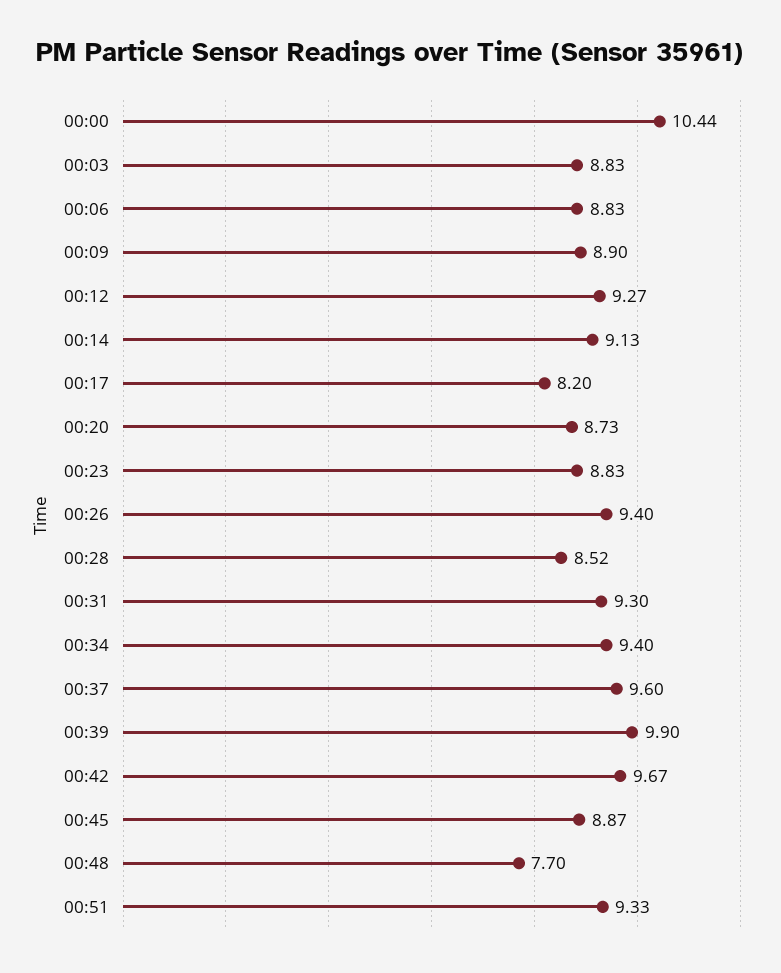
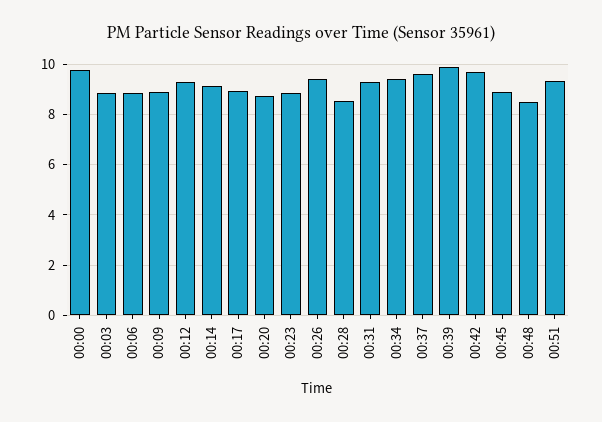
  {
-   "00:00": 10.44,
+   "00:00": 9.75,
    "00:03": 8.83,
    "00:06": 8.83,
    "00:09": 8.9,
    "00:12": 9.27,
    "00:14": 9.13,
-   "00:17": 8.2,
+   "00:17": 9,
    "00:20": 8.73,
    "00:23": 8.83,
    "00:26": 9.4,
    "00:28": 8.52,
    "00:31": 9.3,
    "00:34": 9.4,
    "00:37": 9.6,
    "00:39": 9.9,
    "00:42": 9.67,
    "00:45": 8.87,
-   "00:48": 7.7,
+   "00:48": 8.5,
    "00:51": 9.33
  }

